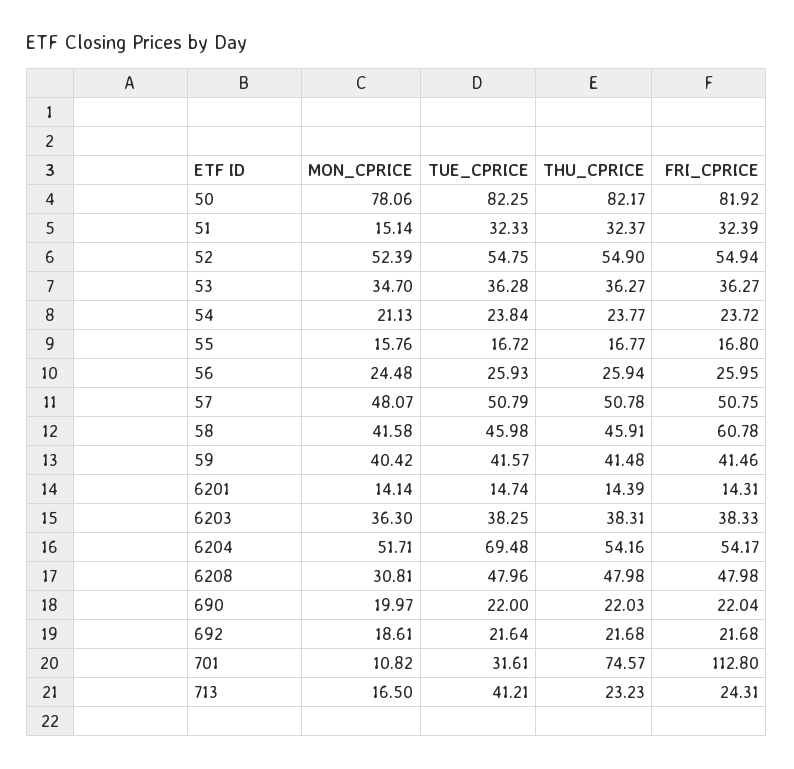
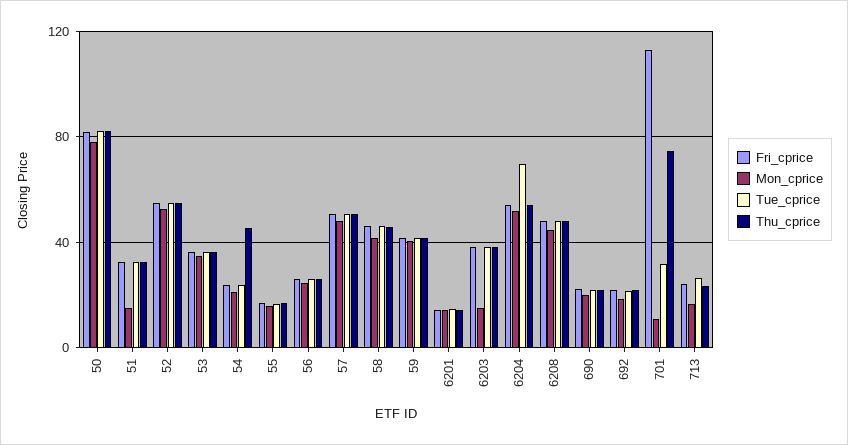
  {
    "MON_CPRICE": {
      "50": 78.06,
      "51": 15.14,
      "52": 52.39,
      "53": 34.7,
      "54": 21.13,
      "55": 15.76,
      "56": 24.48,
      "57": 48.07,
      "58": 41.58,
      "59": 40.42,
      "6201": 14.14,
-     "6203": 36.3,
+     "6203": 15,
      "6204": 51.71,
-     "6208": 30.81,
+     "6208": 45,
      "690": 19.97,
      "692": 18.61,
      "701": 10.82,
      "713": 16.5
    },
    "TUE_CPRICE": {
      "50": 82.25,
      "51": 32.33,
      "52": 54.75,
      "53": 36.28,
      "54": 23.84,
      "55": 16.72,
      "56": 25.93,
      "57": 50.79,
      "58": 45.98,
      "59": 41.57,
      "6201": 14.74,
      "6203": 38.25,
      "6204": 69.48,
      "6208": 47.96,
      "690": 22,
      "692": 21.64,
      "701": 31.61,
-     "713": 41.21
+     "713": 25
    },
    "THU_CPRICE": {
      "50": 82.17,
      "51": 32.37,
      "52": 54.9,
      "53": 36.27,
-     "54": 23.77,
+     "54": 45,
      "55": 16.77,
      "56": 25.94,
      "57": 50.78,
      "58": 45.91,
      "59": 41.48,
      "6201": 14.39,
      "6203": 38.31,
      "6204": 54.16,
      "6208": 47.98,
      "690": 22.03,
      "692": 21.68,
      "701": 74.57,
      "713": 23.23
    },
    "FRI_CPRICE": {
      "50": 81.92,
      "51": 32.39,
      "52": 54.94,
      "53": 36.27,
      "54": 23.72,
      "55": 16.8,
      "56": 25.95,
      "57": 50.75,
-     "58": 60.78,
+     "58": 45,
      "59": 41.46,
      "6201": 14.31,
      "6203": 38.33,
      "6204": 54.17,
      "6208": 47.98,
      "690": 22.04,
      "692": 21.68,
      "701": 112.8,
      "713": 24.31
    }
  }

